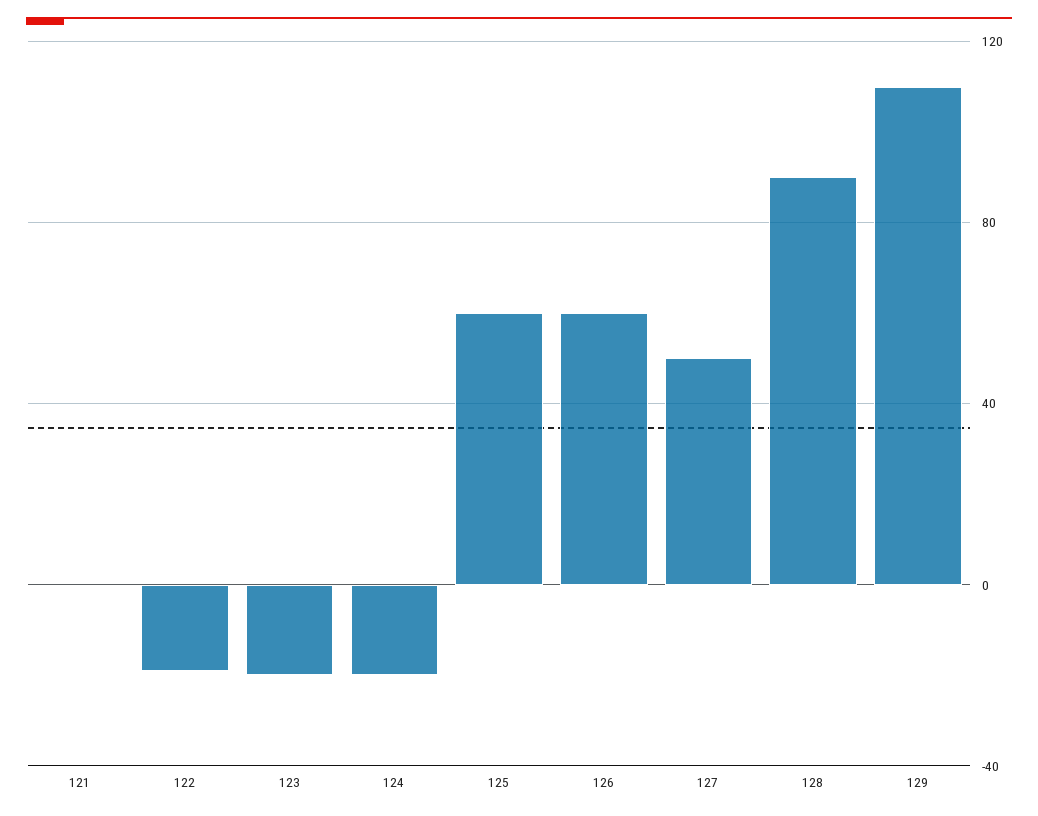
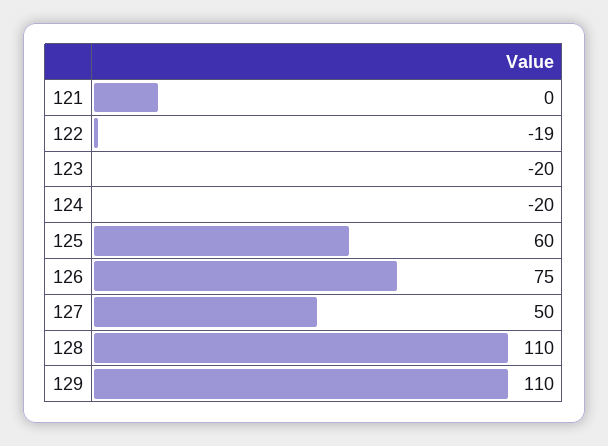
  {
    "121": 0,
    "122": -19,
    "123": -20,
    "124": -20,
    "125": 60,
-   "126": 60,
+   "126": 75,
    "127": 50,
-   "128": 90,
+   "128": 110,
    "129": 110
  }

